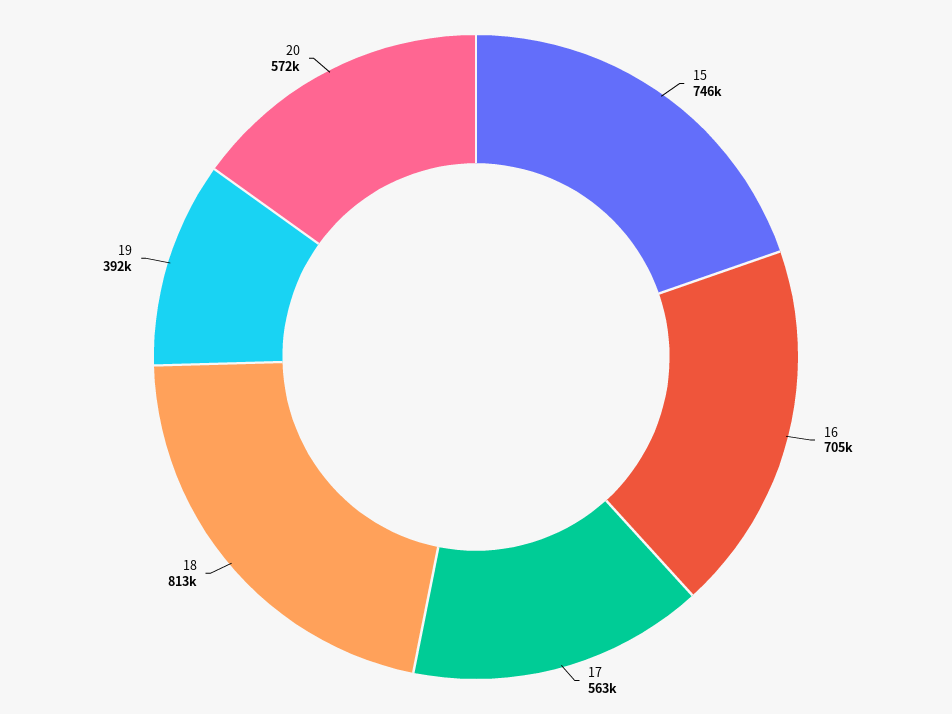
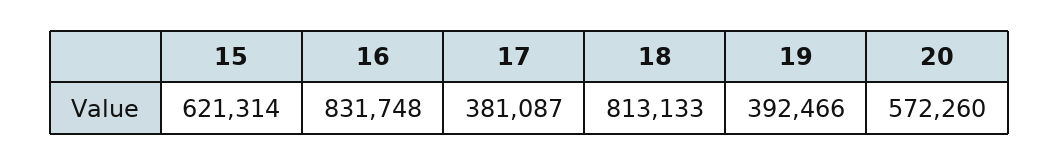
  {
-   "15": 746000,
+   "15": 621314,
-   "16": 705000,
+   "16": 831748,
-   "17": 563000,
+   "17": 381087,
    "18": 813133,
    "19": 392466,
    "20": 572260
  }

